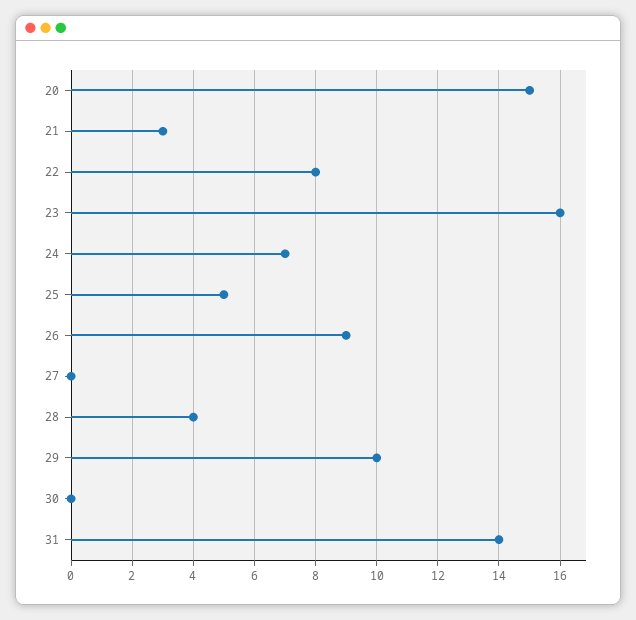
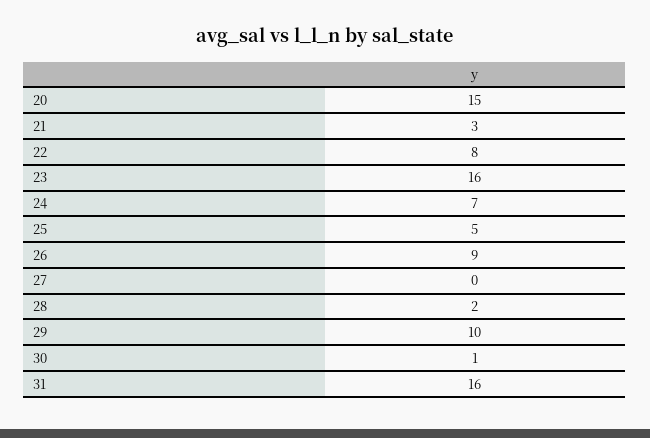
  {
    "20": 15,
    "21": 3,
    "22": 8,
    "23": 16,
    "24": 7,
    "25": 5,
    "26": 9,
    "27": 0,
-   "28": 4,
+   "28": 2,
    "29": 10,
-   "30": 0,
+   "30": 1,
-   "31": 14
+   "31": 16
  }

